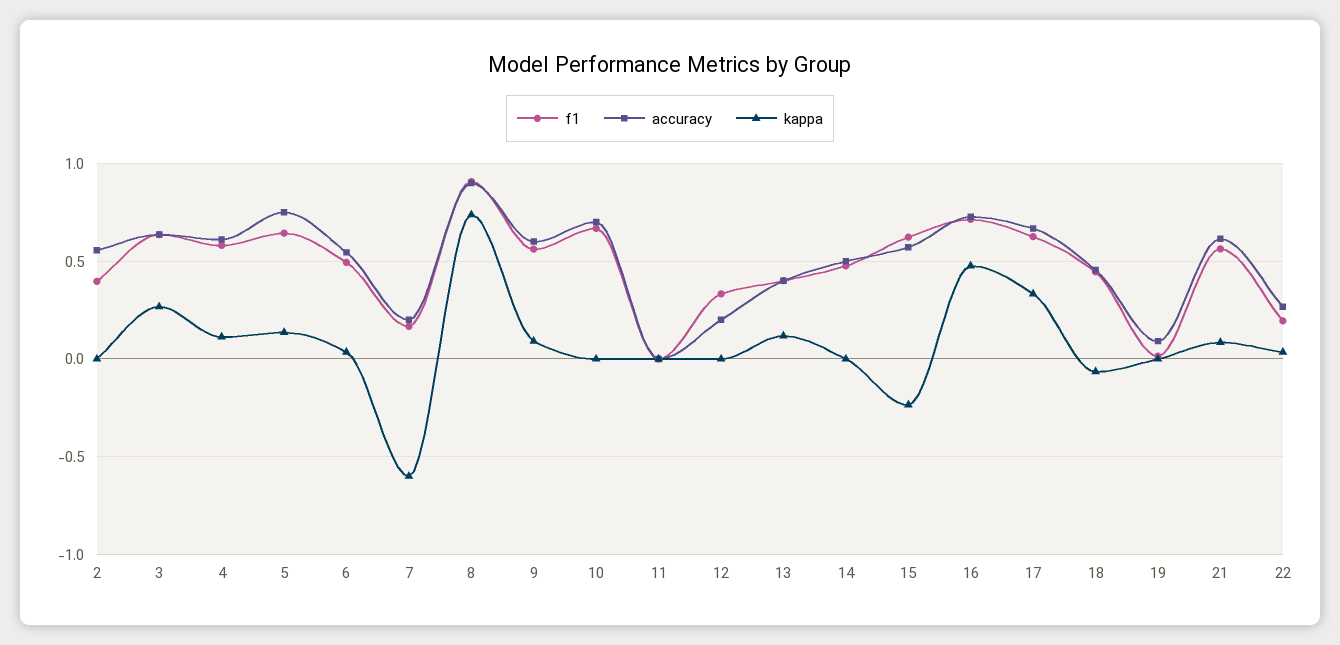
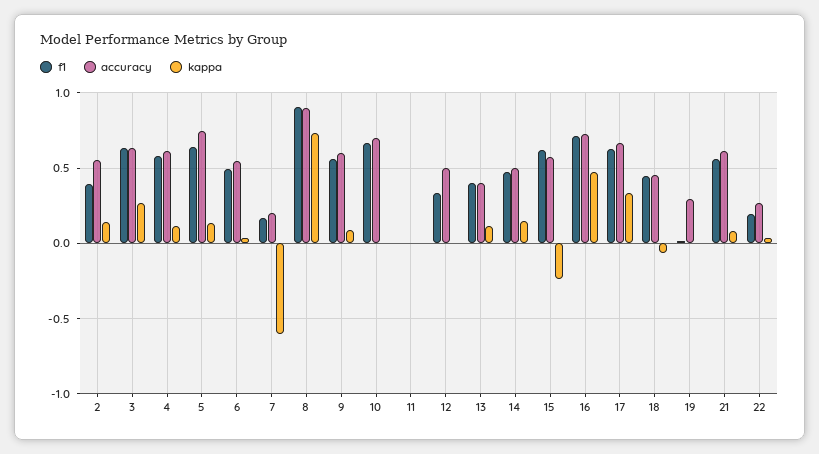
  {
    "f1": {
      "2": 0.4,
      "3": 0.65,
      "4": 0.6,
      "5": 0.65,
      "6": 0.5,
      "7": 0.15,
      "8": 0.9,
      "9": 0.55,
      "10": 0.65,
      "11": 0,
      "12": 0.35,
      "13": 0.4,
      "14": 0.5,
      "15": 0.6,
      "16": 0.7,
      "17": 0.65,
      "18": 0.45,
      "19": 0,
      "21": 0.55,
      "22": 0.2
    },
    "accuracy": {
      "2": 0.55,
      "3": 0.65,
      "4": 0.6,
      "5": 0.75,
      "6": 0.55,
      "7": 0.2,
      "8": 0.9,
      "9": 0.6,
      "10": 0.7,
      "11": 0,
-     "12": 0.2,
+     "12": 0.5,
      "13": 0.4,
      "14": 0.5,
      "15": 0.55,
      "16": 0.75,
      "17": 0.65,
      "18": 0.45,
-     "19": 0.1,
+     "19": 0.3,
      "21": 0.6,
      "22": 0.25
    },
    "kappa": {
-     "2": 0,
+     "2": 0.15,
      "3": 0.25,
      "4": 0.1,
      "5": 0.15,
      "6": 0.05,
      "7": -0.6,
      "8": 0.75,
      "9": 0.1,
      "10": 0,
      "11": 0,
      "12": 0,
      "13": 0.1,
-     "14": 0,
+     "14": 0.15,
      "15": -0.25,
      "16": 0.5,
      "17": 0.35,
      "18": -0.05,
      "19": 0,
      "21": 0.1,
      "22": 0.05
    }
  }

